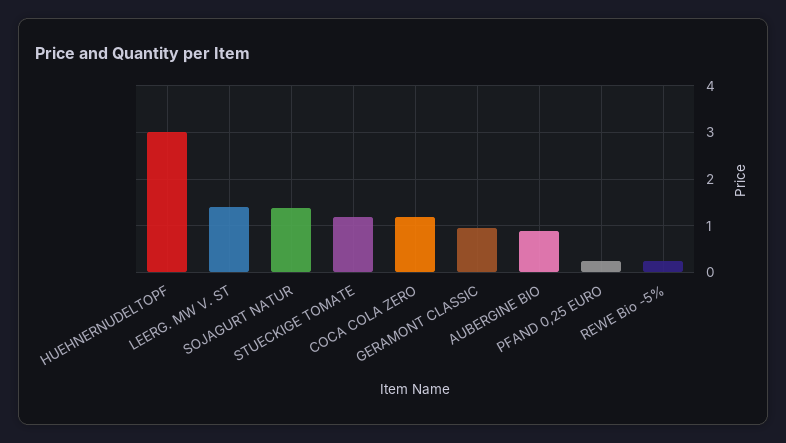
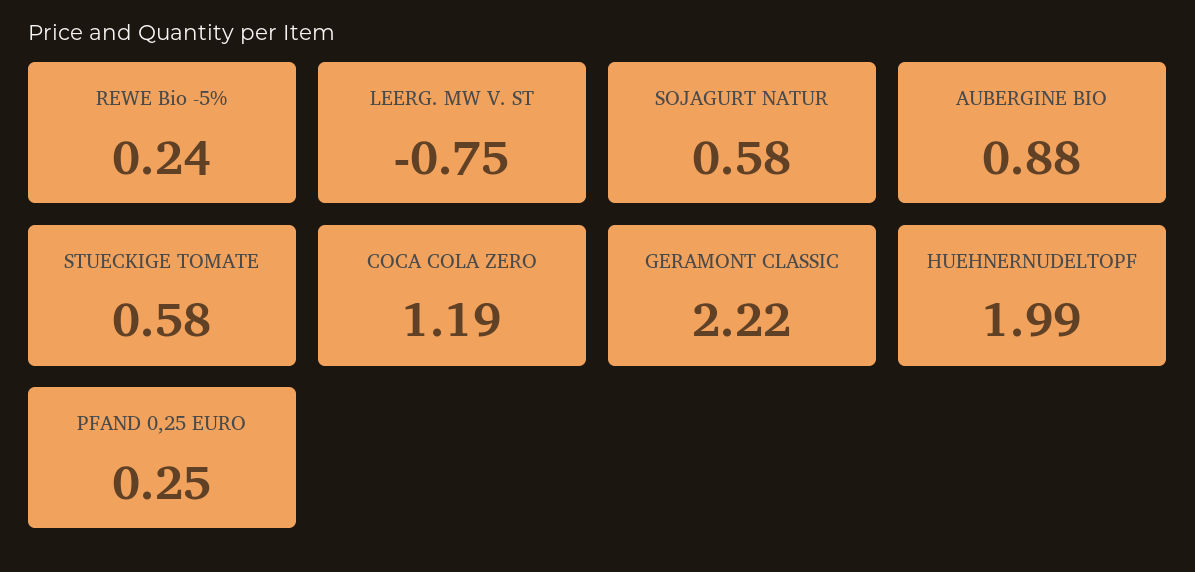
  {
-   "HUEHNERNUDELTOPF": 3,
+   "HUEHNERNUDELTOPF": 1.99,
-   "LEERG. MW V. ST": 1.4,
+   "LEERG. MW V. ST": -0.75,
-   "SOJAGURT NATUR": 1.4,
+   "SOJAGURT NATUR": 0.58,
-   "STUECKIGE TOMATE": 1.2,
+   "STUECKIGE TOMATE": 0.58,
    "COCA COLA ZERO": 1.19,
-   "GERAMONT CLASSIC": 1,
+   "GERAMONT CLASSIC": 2.22,
    "AUBERGINE BIO": 0.88,
    "PFAND 0,25 EURO": 0.25,
    "REWE Bio -5%": 0.24
  }

